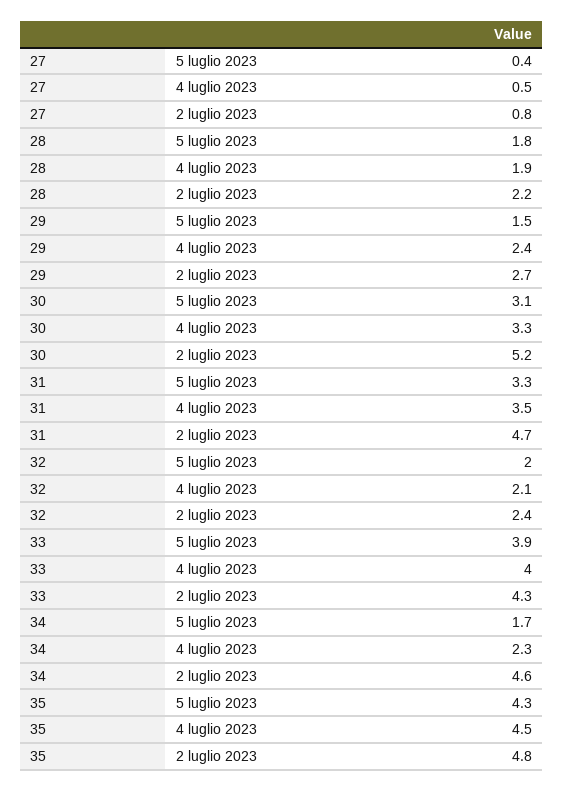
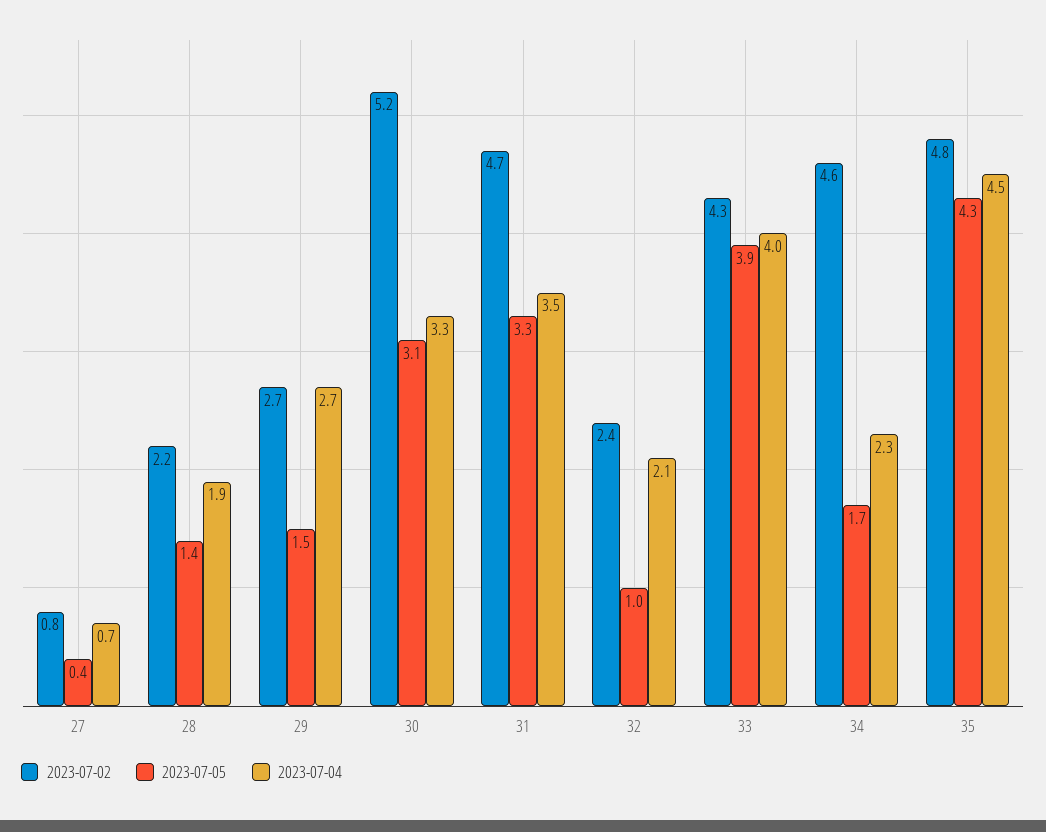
  {
    "5 luglio 2023": {
      "27": 0.4,
-     "28": 1.8,
+     "28": 1.4,
      "29": 1.5,
      "30": 3.1,
      "31": 3.3,
-     "32": 2,
+     "32": 1,
      "33": 3.9,
      "34": 1.7,
      "35": 4.3
    },
    "4 luglio 2023": {
-     "27": 0.5,
+     "27": 0.7,
      "28": 1.9,
-     "29": 2.4,
+     "29": 2.7,
      "30": 3.3,
      "31": 3.5,
      "32": 2.1,
      "33": 4,
      "34": 2.3,
      "35": 4.5
    },
    "2 luglio 2023": {
      "27": 0.8,
      "28": 2.2,
      "29": 2.7,
      "30": 5.2,
      "31": 4.7,
      "32": 2.4,
      "33": 4.3,
      "34": 4.6,
      "35": 4.8
    }
  }

